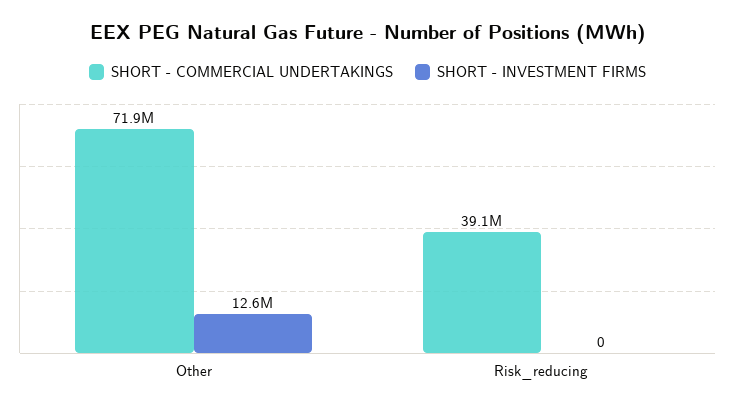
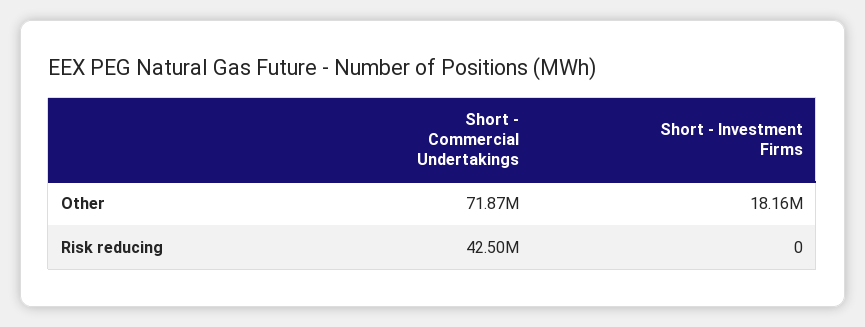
  {
    "SHORT - COMMERCIAL UNDERTAKINGS": {
      "Other": 71870000,
-     "Risk_reducing": 39100000
+     "Risk_reducing": 42500000
    },
    "SHORT - INVESTMENT FIRMS": {
-     "Other": 12600000,
+     "Other": 18160000,
      "Risk_reducing": 0
    }
  }

